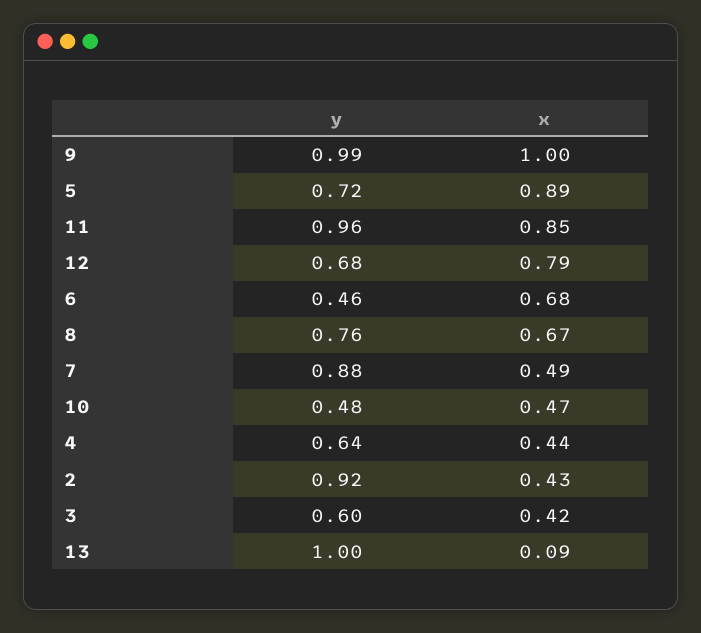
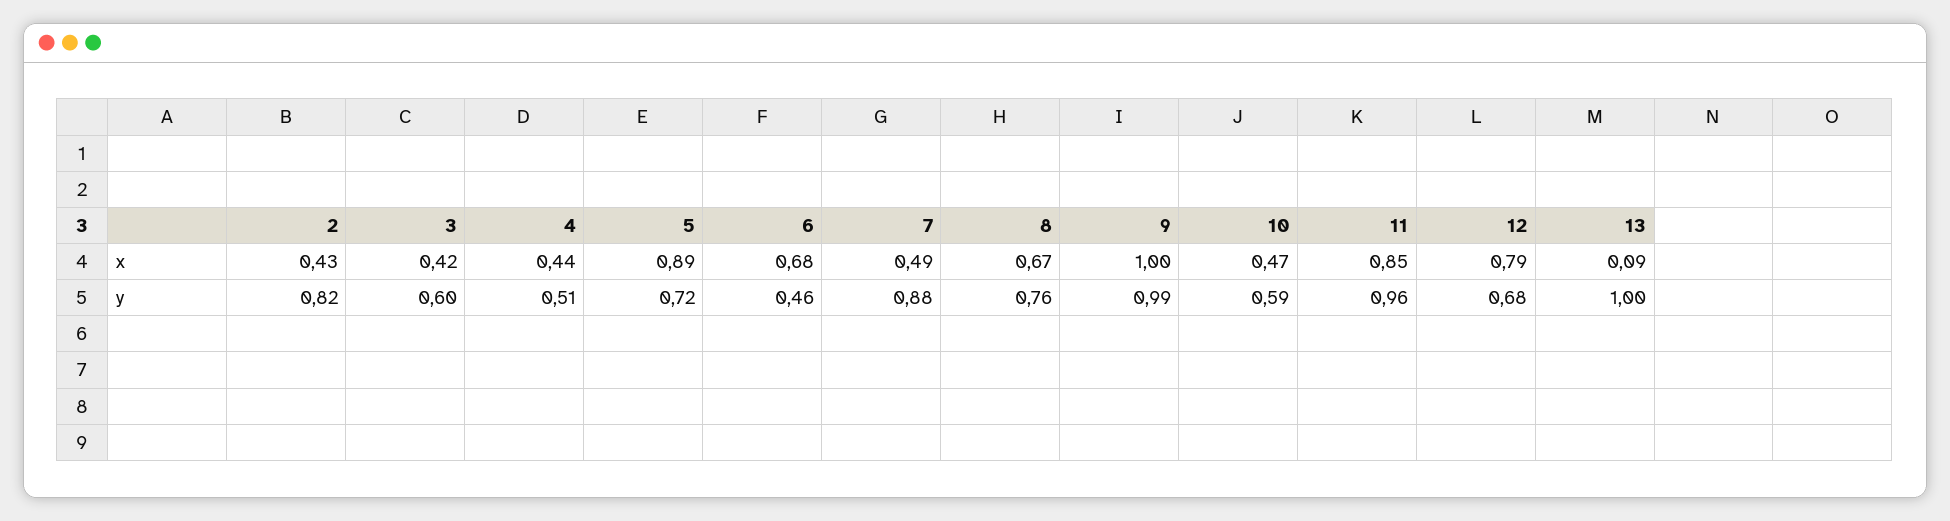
  {
    "y": {
      "9": 0.99,
      "5": 0.72,
      "11": 0.96,
      "12": 0.68,
      "6": 0.46,
      "8": 0.76,
      "7": 0.88,
-     "10": 0.48,
+     "10": 0.59,
-     "4": 0.64,
+     "4": 0.51,
-     "2": 0.92,
+     "2": 0.82,
      "3": 0.6,
      "13": 1
    },
    "x": {
      "9": 1,
      "5": 0.89,
      "11": 0.85,
      "12": 0.79,
      "6": 0.68,
      "8": 0.67,
      "7": 0.49,
      "10": 0.47,
      "4": 0.44,
      "2": 0.43,
      "3": 0.42,
      "13": 0.09
    }
  }

